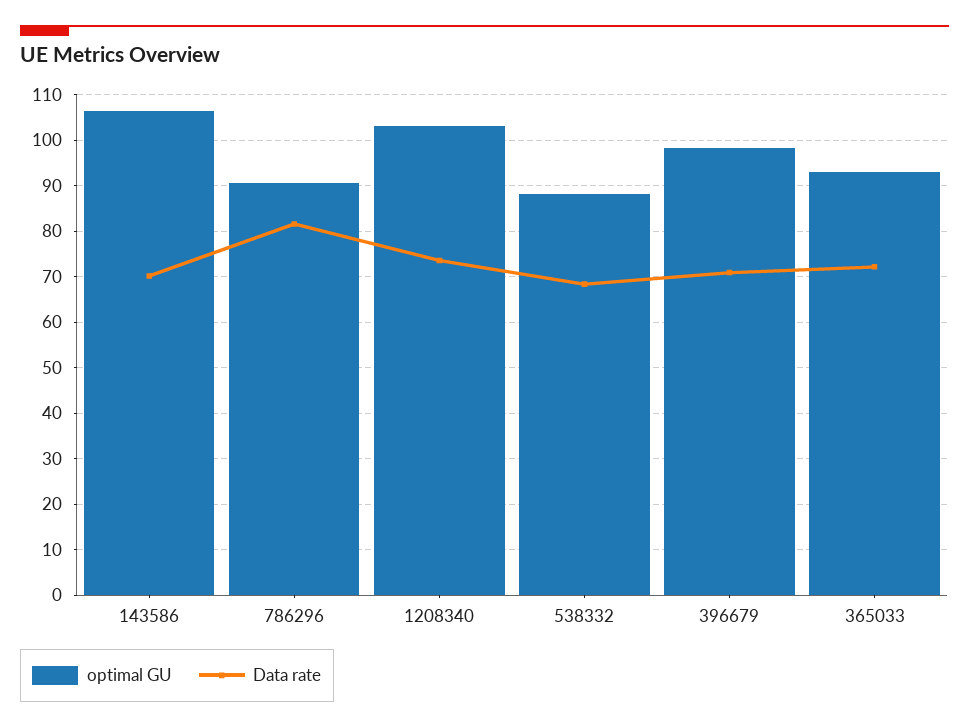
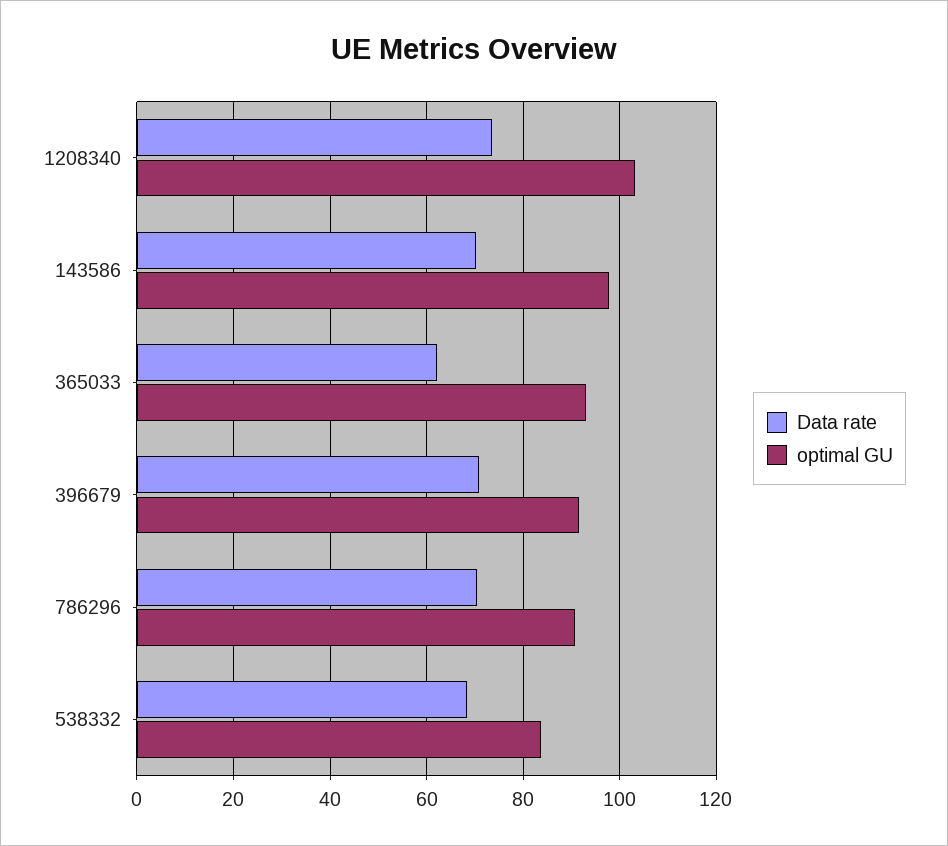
  {
    "optimal GU": {
-     "143586": 106,
+     "143586": 98,
      "786296": 90,
      "1208340": 104,
-     "538332": 88,
+     "538332": 84,
-     "396679": 98,
+     "396679": 92,
      "365033": 94
    },
    "Data rate": {
      "143586": 70,
-     "786296": 82,
+     "786296": 70,
      "1208340": 74,
      "538332": 68,
      "396679": 70,
-     "365033": 72
+     "365033": 62
    }
  }

